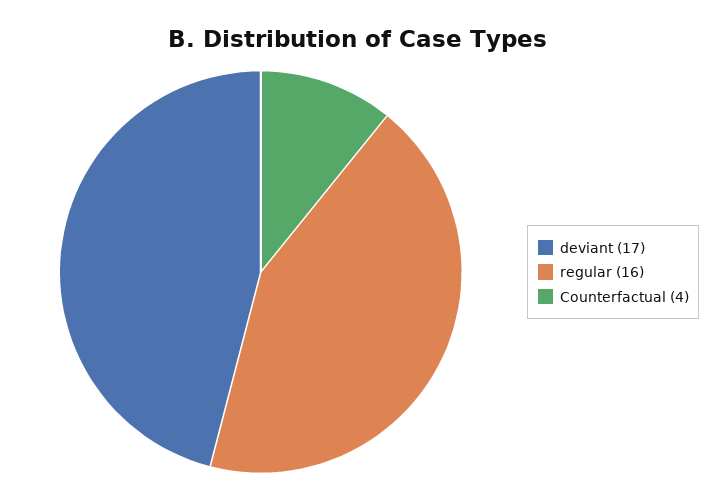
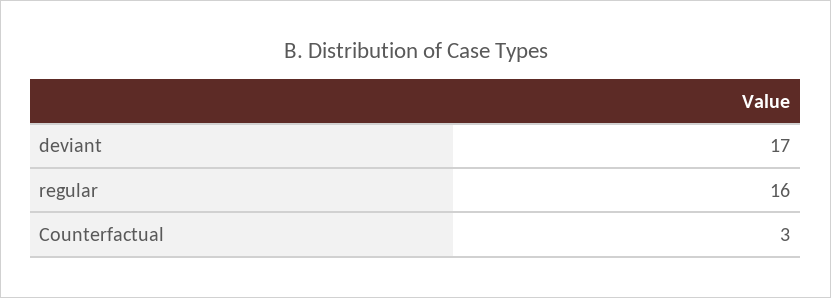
  {
    "deviant": 17,
    "regular": 16,
-   "Counterfactual": 4
+   "Counterfactual": 3
  }

